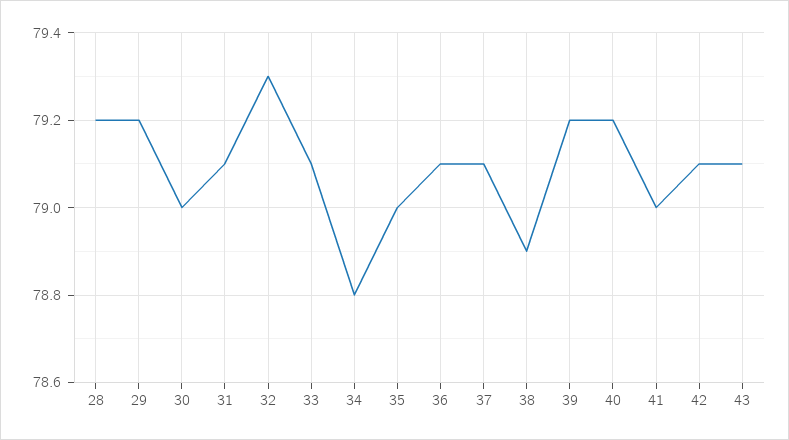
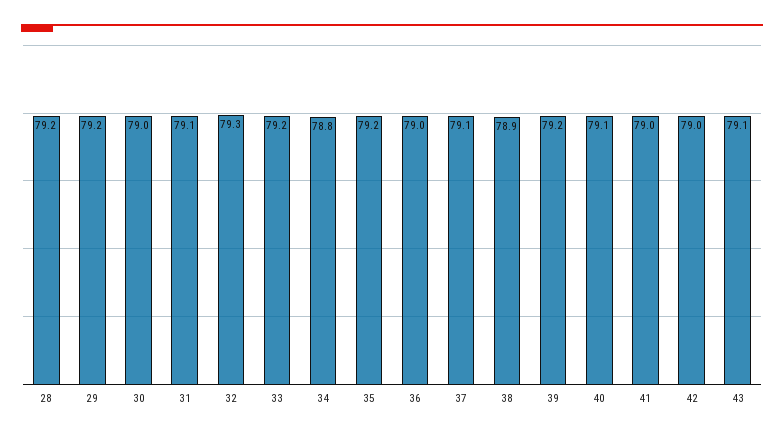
  {
    "28": 79.2,
    "29": 79.2,
    "30": 79,
    "31": 79.1,
    "32": 79.3,
-   "33": 79.1,
+   "33": 79.2,
    "34": 78.8,
-   "35": 79,
+   "35": 79.2,
-   "36": 79.1,
+   "36": 79,
    "37": 79.1,
    "38": 78.9,
    "39": 79.2,
-   "40": 79.2,
+   "40": 79.1,
    "41": 79,
-   "42": 79.1,
+   "42": 79,
    "43": 79.1
  }

